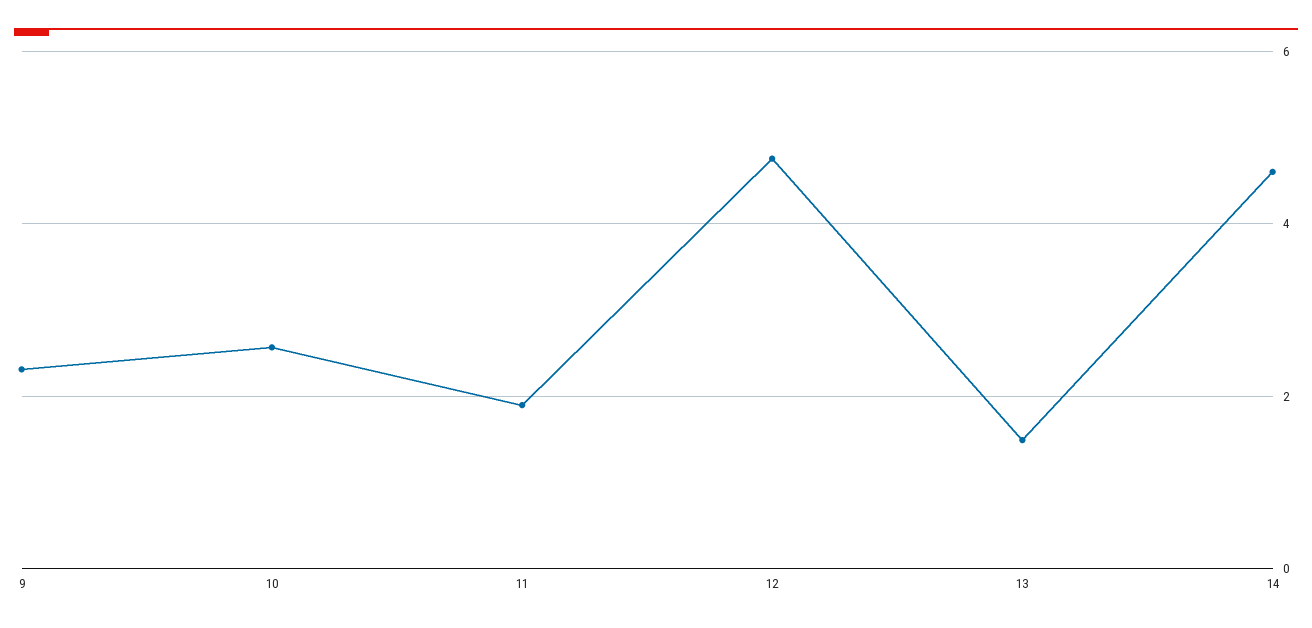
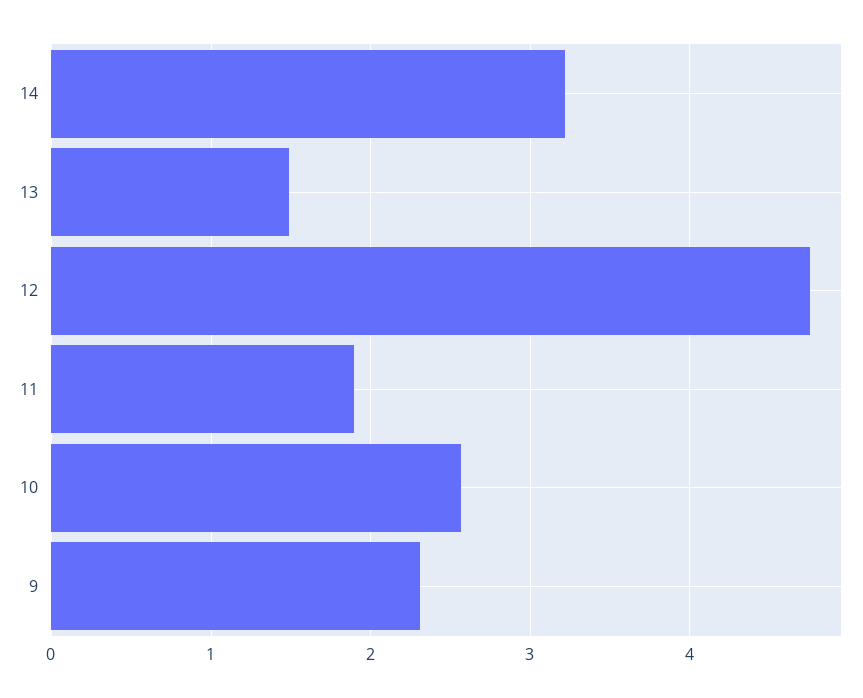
  {
    "9": 2.3,
    "10": 2.6,
    "11": 1.9,
    "12": 4.8,
    "13": 1.5,
-   "14": 4.6
+   "14": 3.2
  }

